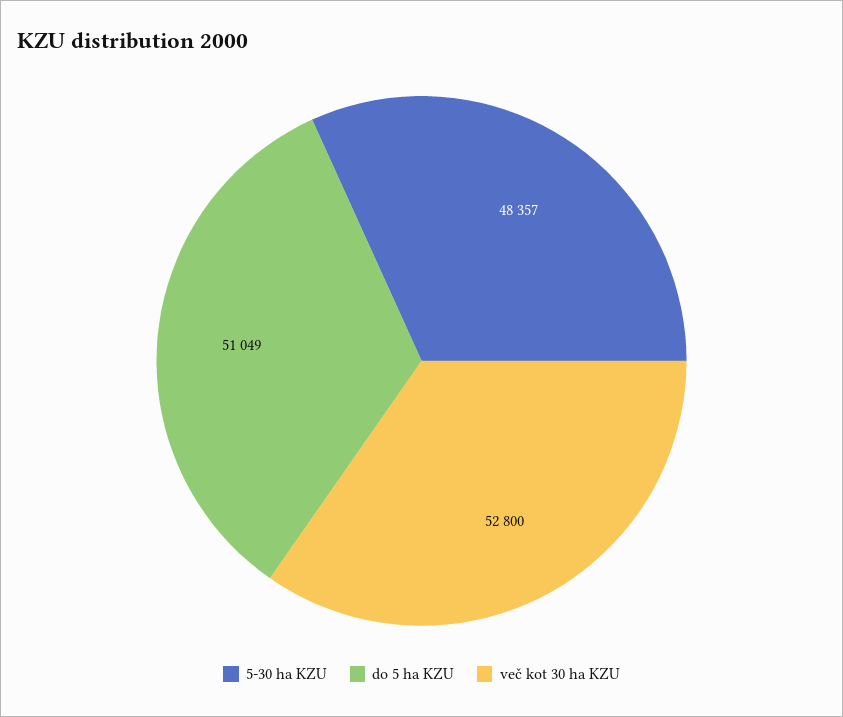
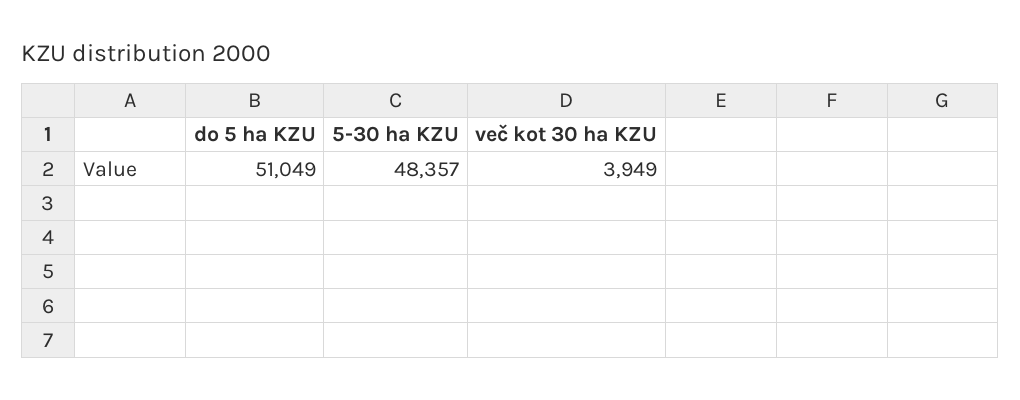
  {
    "5-30 ha KZU": 48357,
    "do 5 ha KZU": 51049,
-   "več kot 30 ha KZU": 52800
+   "več kot 30 ha KZU": 3949
  }

